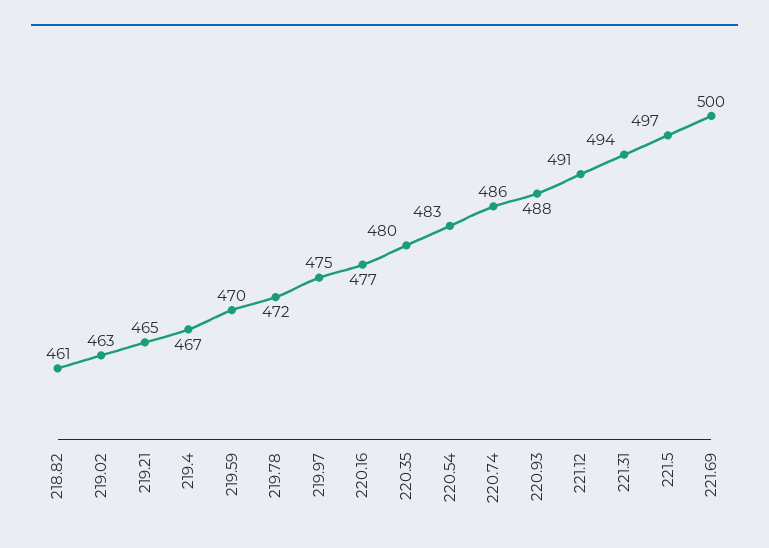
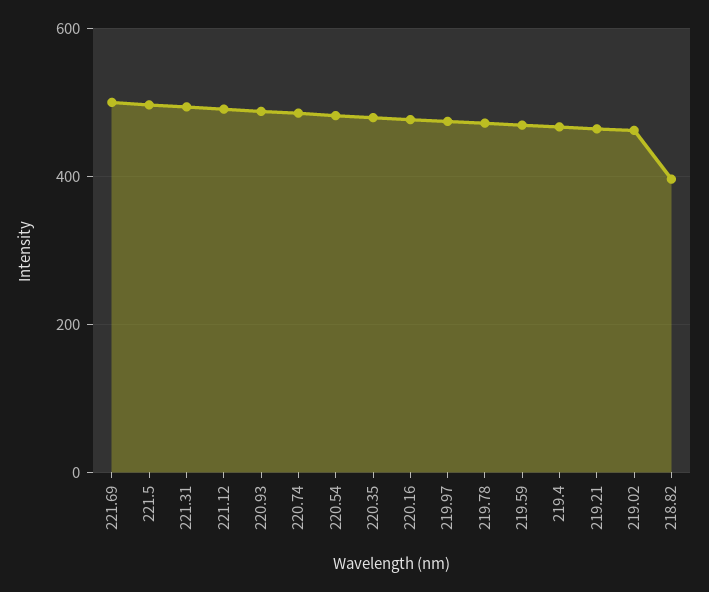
  {
-   "218.82": 461,
+   "218.82": 400,
    "219.02": 463,
    "219.21": 465,
    "219.4": 467,
    "219.59": 470,
    "219.78": 472,
    "219.97": 475,
    "220.16": 477,
    "220.35": 480,
    "220.54": 483,
    "220.74": 486,
    "220.93": 488,
    "221.12": 491,
    "221.31": 494,
    "221.5": 497,
    "221.69": 500
  }

